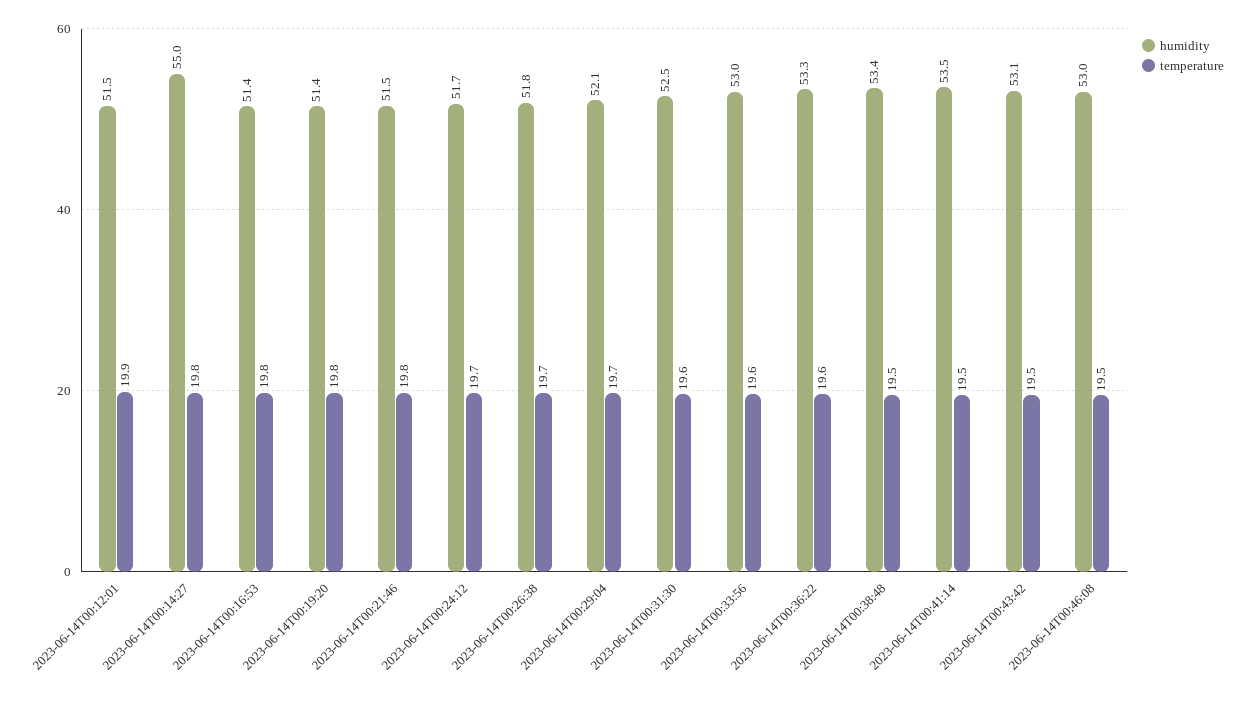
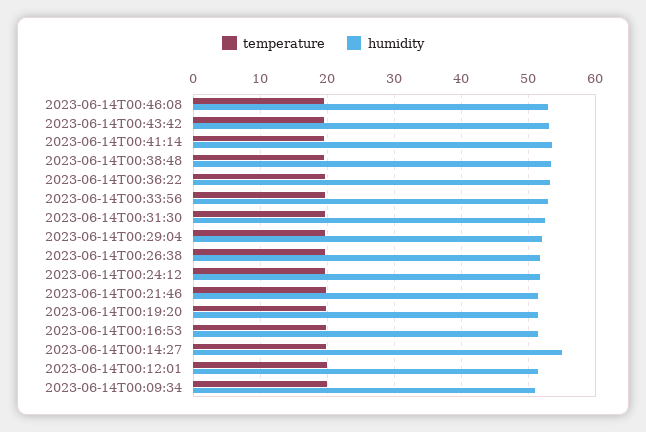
  {
    "humidity": {
      "2023-06-14T00:12:01": 51.5,
      "2023-06-14T00:14:27": 55,
      "2023-06-14T00:16:53": 51.4,
      "2023-06-14T00:19:20": 51.4,
      "2023-06-14T00:21:46": 51.5,
      "2023-06-14T00:24:12": 51.7,
      "2023-06-14T00:26:38": 51.8,
      "2023-06-14T00:29:04": 52.1,
      "2023-06-14T00:31:30": 52.5,
      "2023-06-14T00:33:56": 53,
      "2023-06-14T00:36:22": 53.3,
      "2023-06-14T00:38:48": 53.4,
      "2023-06-14T00:41:14": 53.5,
      "2023-06-14T00:43:42": 53.1,
-     "2023-06-14T00:46:08": 53
+     "2023-06-14T00:46:08": 53,
+     "2023-06-14T00:09:34": 51
    },
    "temperature": {
      "2023-06-14T00:12:01": 19.9,
      "2023-06-14T00:14:27": 19.8,
      "2023-06-14T00:16:53": 19.8,
      "2023-06-14T00:19:20": 19.8,
      "2023-06-14T00:21:46": 19.8,
      "2023-06-14T00:24:12": 19.7,
      "2023-06-14T00:26:38": 19.7,
      "2023-06-14T00:29:04": 19.7,
      "2023-06-14T00:31:30": 19.6,
      "2023-06-14T00:33:56": 19.6,
      "2023-06-14T00:36:22": 19.6,
      "2023-06-14T00:38:48": 19.5,
      "2023-06-14T00:41:14": 19.5,
      "2023-06-14T00:43:42": 19.5,
-     "2023-06-14T00:46:08": 19.5
+     "2023-06-14T00:46:08": 19.5,
+     "2023-06-14T00:09:34": 20
    }
  }

